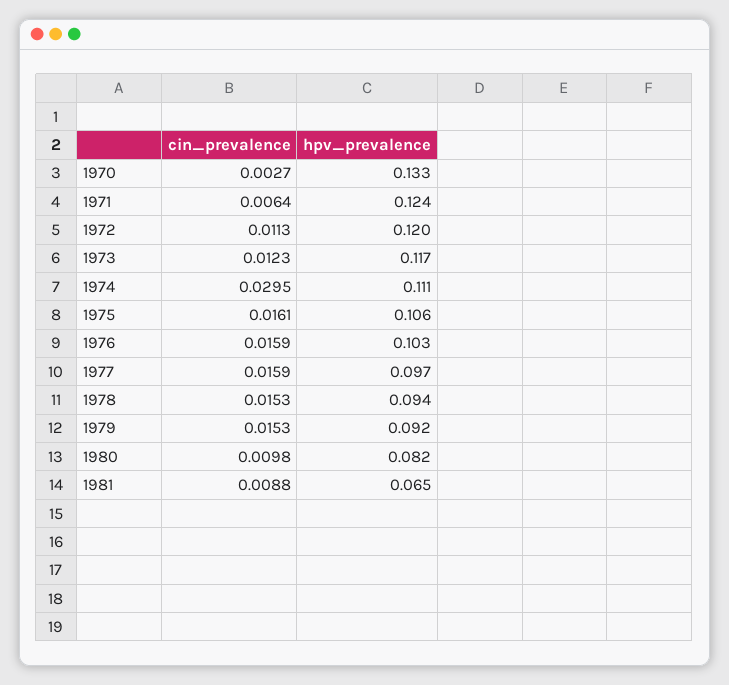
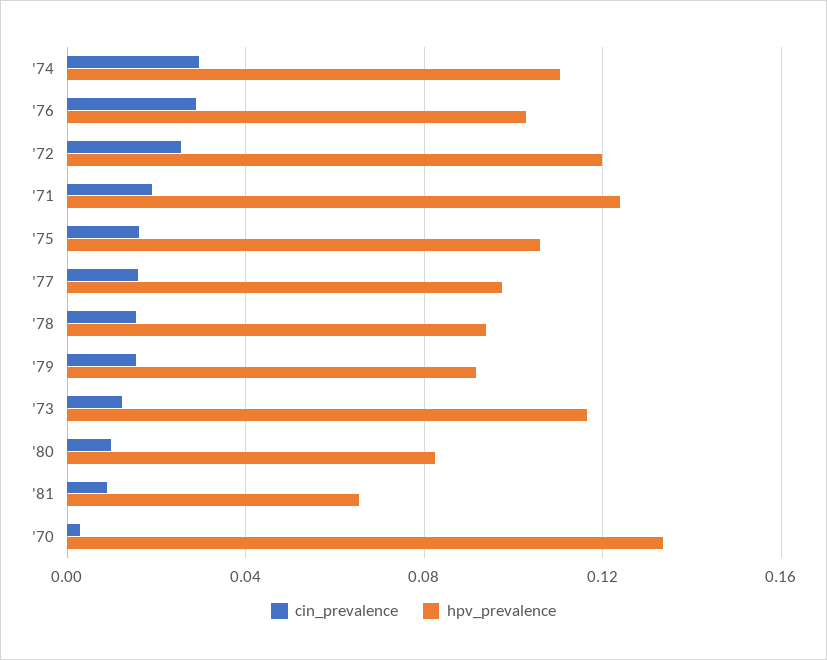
  {
    "cin_prevalence": {
      "1970": 0.0027,
-     "1971": 0.0064,
+     "1971": 0.02,
-     "1972": 0.0113,
+     "1972": 0.025,
      "1973": 0.0123,
      "1974": 0.0295,
      "1975": 0.0161,
-     "1976": 0.0159,
+     "1976": 0.03,
      "1977": 0.0159,
      "1978": 0.0153,
      "1979": 0.0153,
      "1980": 0.0098,
      "1981": 0.0088
    },
    "hpv_prevalence": {
      "1970": 0.133,
      "1971": 0.124,
      "1972": 0.12,
      "1973": 0.117,
      "1974": 0.111,
      "1975": 0.106,
      "1976": 0.103,
      "1977": 0.097,
      "1978": 0.094,
      "1979": 0.092,
      "1980": 0.082,
      "1981": 0.065
    }
  }

